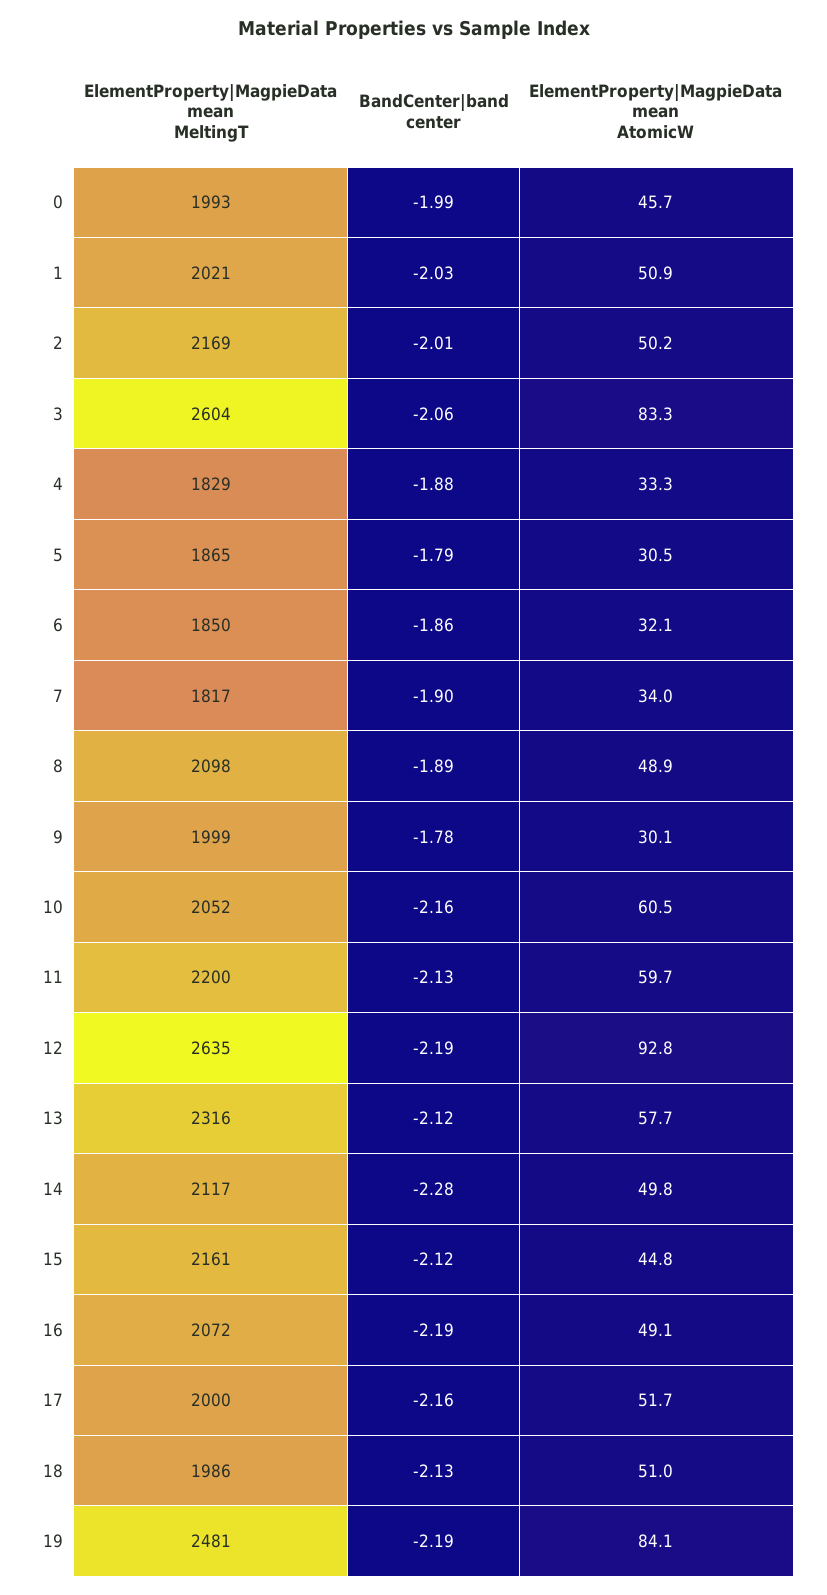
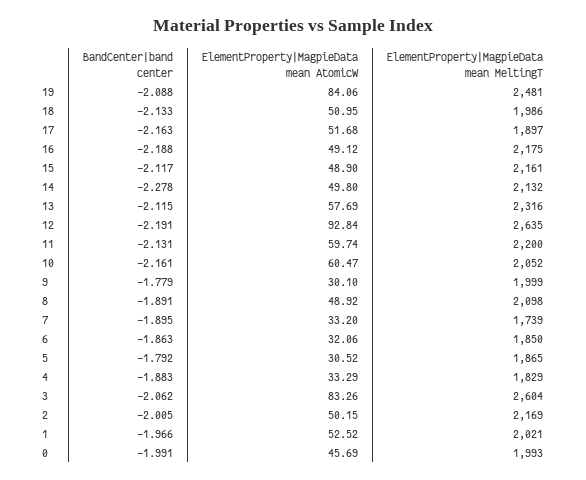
  {
    "ElementProperty|MagpieData mean MeltingT": {
      "0": 1993,
      "1": 2021,
      "2": 2169,
      "3": 2604,
      "4": 1829,
      "5": 1865,
      "6": 1850,
-     "7": 1817,
+     "7": 1739,
      "8": 2098,
      "9": 1999,
      "10": 2052,
      "11": 2200,
      "12": 2635,
      "13": 2316,
-     "14": 2117,
+     "14": 2132,
      "15": 2161,
-     "16": 2072,
+     "16": 2175,
-     "17": 2000,
+     "17": 1897,
      "18": 1986,
      "19": 2481
    },
    "BandCenter|band center": {
      "0": -1.991,
-     "1": -2.03,
+     "1": -1.966,
      "2": -2.005,
      "3": -2.062,
      "4": -1.883,
      "5": -1.792,
      "6": -1.863,
      "7": -1.895,
      "8": -1.891,
      "9": -1.779,
      "10": -2.161,
      "11": -2.131,
      "12": -2.191,
      "13": -2.115,
      "14": -2.278,
      "15": -2.117,
      "16": -2.188,
      "17": -2.163,
      "18": -2.133,
-     "19": -2.19
+     "19": -2.088
    },
    "ElementProperty|MagpieData mean AtomicW": {
      "0": 45.69,
-     "1": 50.9,
+     "1": 52.52,
      "2": 50.15,
      "3": 83.26,
      "4": 33.29,
      "5": 30.52,
      "6": 32.06,
-     "7": 34,
+     "7": 33.2,
      "8": 48.92,
      "9": 30.1,
      "10": 60.47,
      "11": 59.74,
      "12": 92.84,
      "13": 57.69,
      "14": 49.8,
-     "15": 44.8,
+     "15": 48.9,
      "16": 49.12,
      "17": 51.68,
      "18": 50.95,
      "19": 84.06
    }
  }

